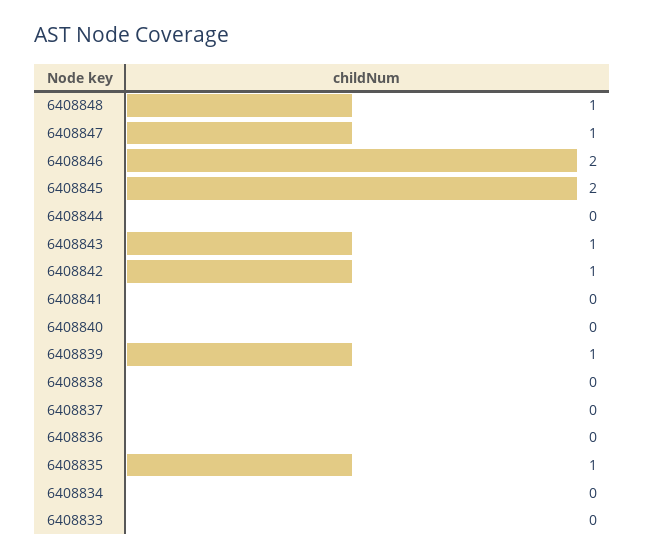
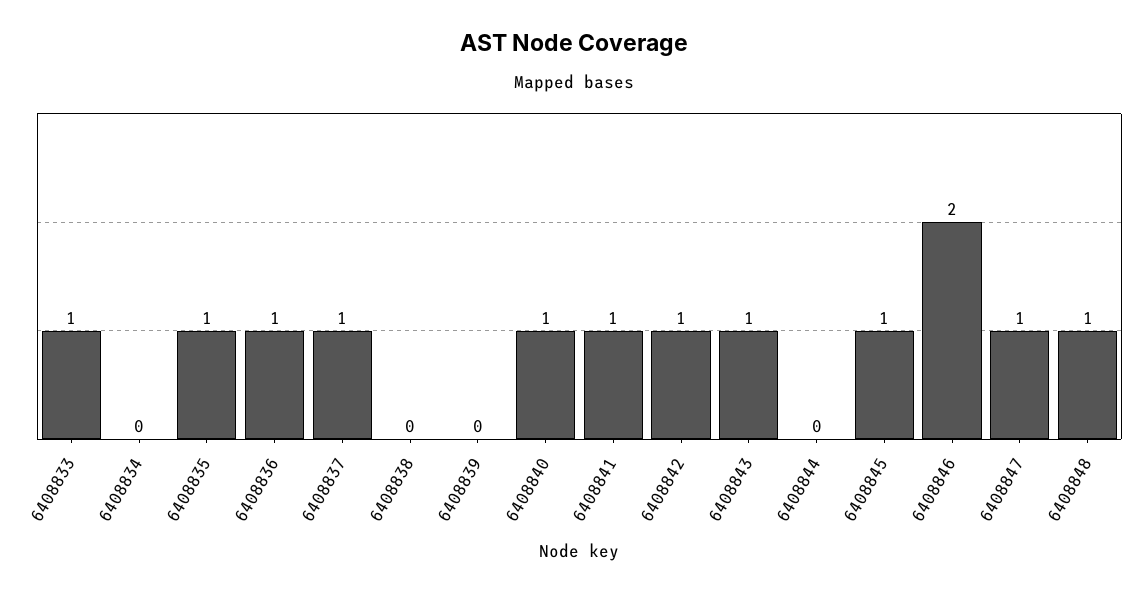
  {
    "6408848": 1,
    "6408847": 1,
    "6408846": 2,
-   "6408845": 2,
+   "6408845": 1,
    "6408844": 0,
    "6408843": 1,
    "6408842": 1,
-   "6408841": 0,
+   "6408841": 1,
-   "6408840": 0,
+   "6408840": 1,
-   "6408839": 1,
+   "6408839": 0,
    "6408838": 0,
-   "6408837": 0,
+   "6408837": 1,
-   "6408836": 0,
+   "6408836": 1,
    "6408835": 1,
    "6408834": 0,
-   "6408833": 0
+   "6408833": 1
  }

